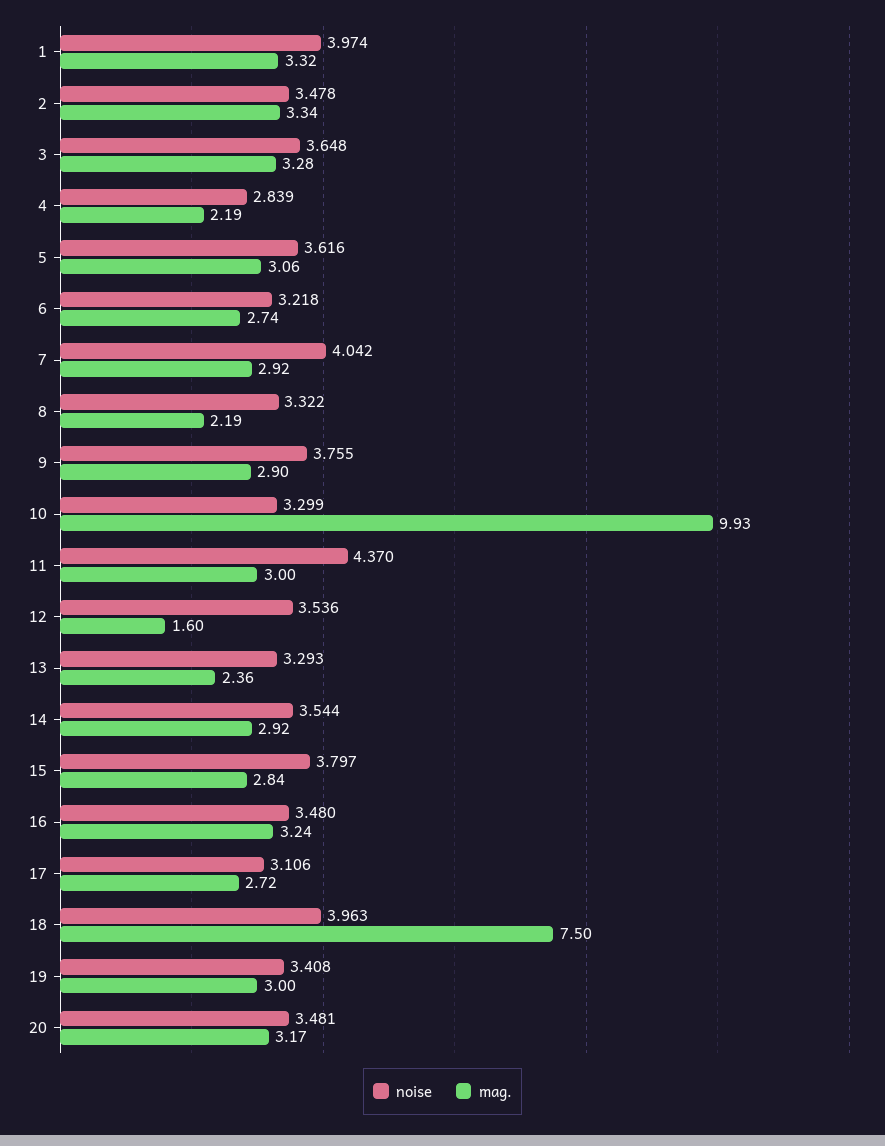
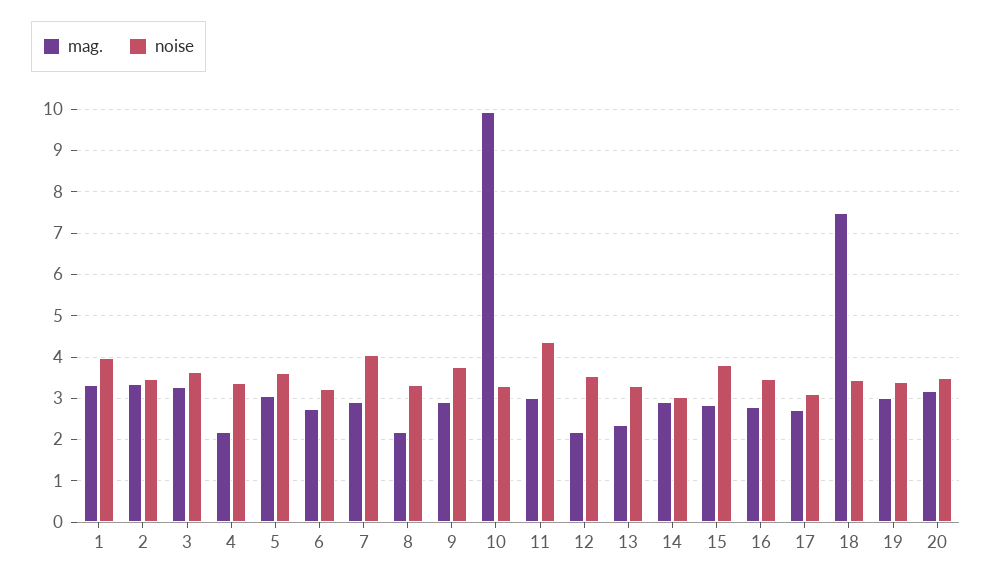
  {
    "noise": {
      "1": 3.974,
      "2": 3.478,
      "3": 3.648,
-     "4": 2.839,
+     "4": 3.4,
      "5": 3.616,
      "6": 3.218,
      "7": 4.042,
      "8": 3.322,
      "9": 3.755,
      "10": 3.299,
      "11": 4.37,
      "12": 3.536,
      "13": 3.293,
-     "14": 3.544,
+     "14": 3,
      "15": 3.797,
      "16": 3.48,
      "17": 3.106,
-     "18": 3.963,
+     "18": 3.4,
      "19": 3.408,
      "20": 3.481
    },
    "mag.": {
      "1": 3.32,
      "2": 3.34,
      "3": 3.28,
      "4": 2.19,
      "5": 3.06,
      "6": 2.74,
      "7": 2.92,
      "8": 2.19,
      "9": 2.9,
      "10": 9.93,
      "11": 3,
-     "12": 1.6,
+     "12": 2.2,
      "13": 2.36,
      "14": 2.92,
      "15": 2.84,
-     "16": 3.24,
+     "16": 2.8,
      "17": 2.72,
      "18": 7.5,
      "19": 3,
      "20": 3.17
    }
  }

